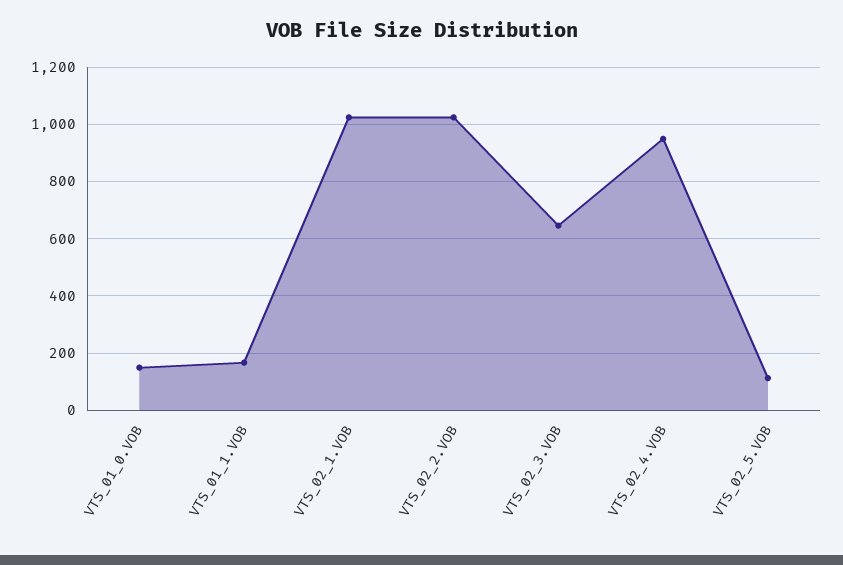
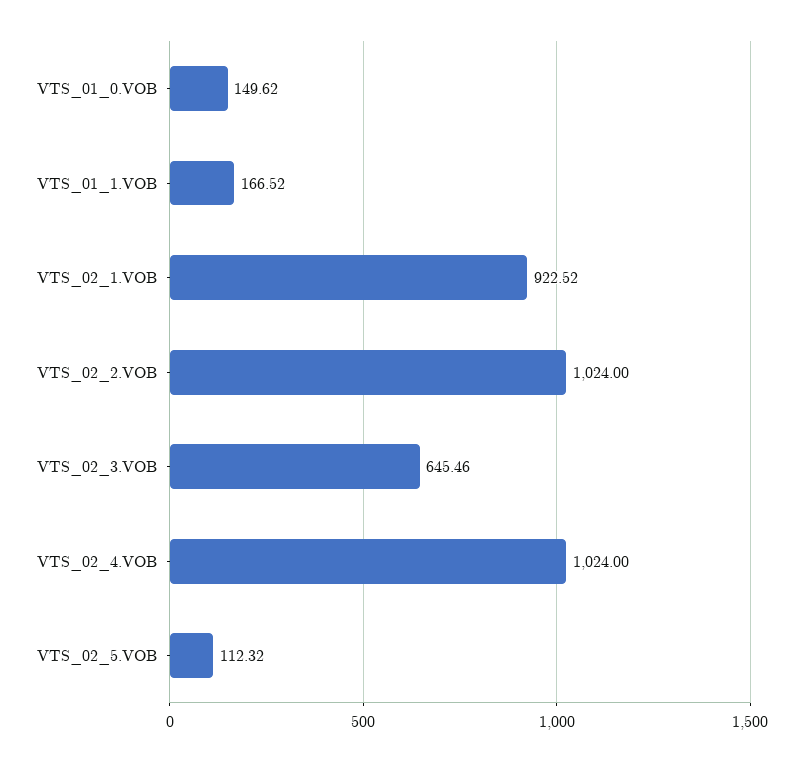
  {
    "VTS_01_0.VOB": 149.62,
    "VTS_01_1.VOB": 166.52,
-   "VTS_02_1.VOB": 1025,
+   "VTS_02_1.VOB": 922.52,
    "VTS_02_2.VOB": 1024,
    "VTS_02_3.VOB": 645.46,
-   "VTS_02_4.VOB": 950,
+   "VTS_02_4.VOB": 1024,
    "VTS_02_5.VOB": 112.32
  }

